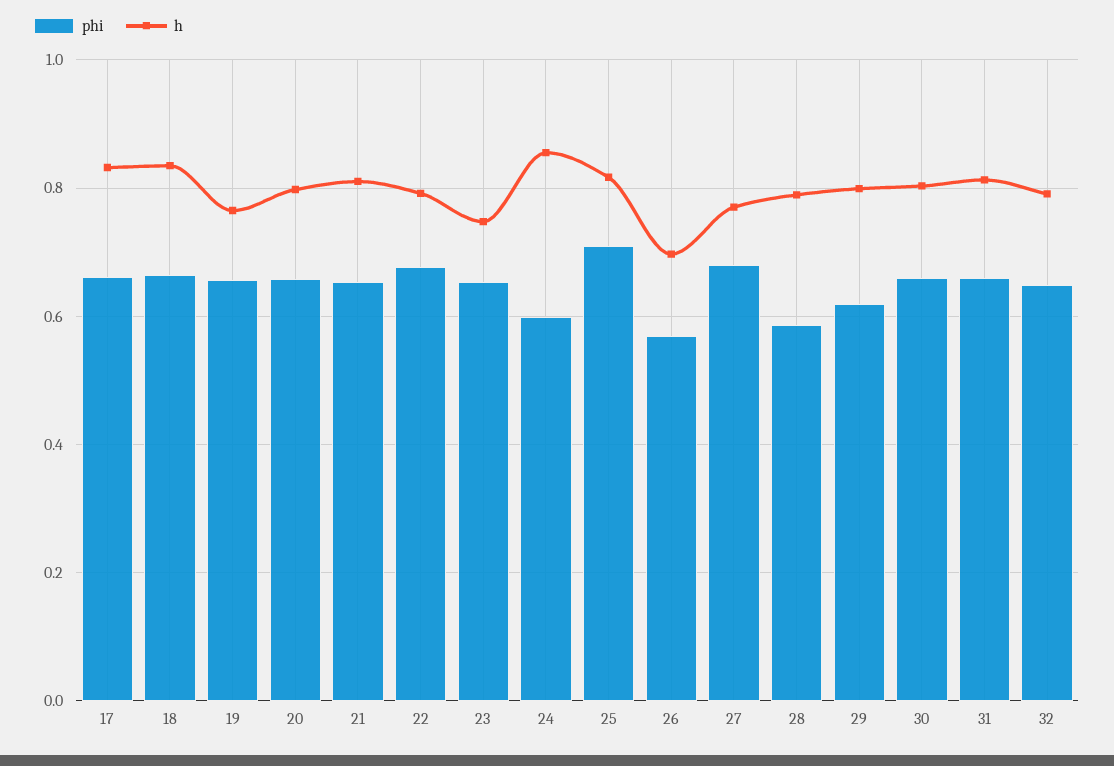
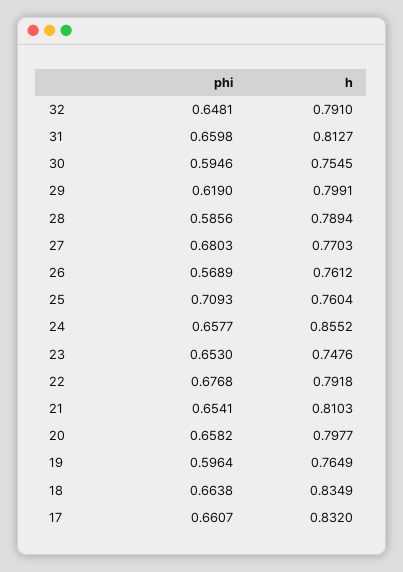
  {
    "phi": {
      "17": 0.6607,
      "18": 0.6638,
-     "19": 0.66,
+     "19": 0.5964,
      "20": 0.6582,
      "21": 0.6541,
      "22": 0.6768,
      "23": 0.653,
-     "24": 0.6,
+     "24": 0.6577,
      "25": 0.7093,
      "26": 0.5689,
      "27": 0.6803,
      "28": 0.5856,
      "29": 0.619,
-     "30": 0.66,
+     "30": 0.5946,
      "31": 0.6598,
      "32": 0.6481
    },
    "h": {
      "17": 0.832,
      "18": 0.8349,
      "19": 0.7649,
      "20": 0.7977,
      "21": 0.8103,
      "22": 0.7918,
      "23": 0.7476,
      "24": 0.8552,
-     "25": 0.82,
+     "25": 0.7604,
-     "26": 0.7,
+     "26": 0.7612,
      "27": 0.7703,
      "28": 0.7894,
      "29": 0.7991,
-     "30": 0.8,
+     "30": 0.7545,
      "31": 0.8127,
      "32": 0.791
    }
  }

